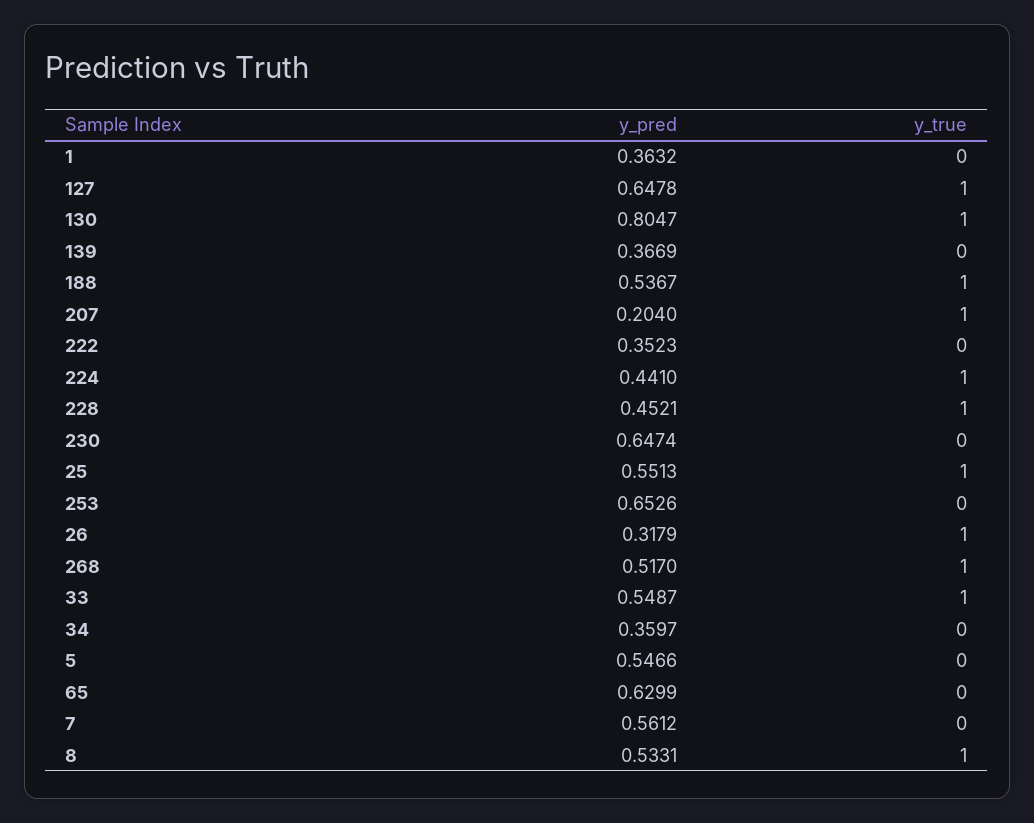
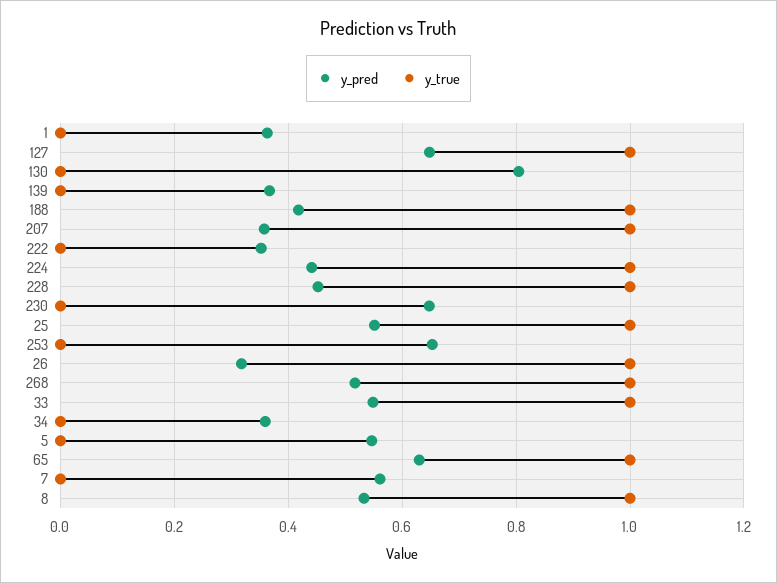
  {
    "y_pred": {
      "1": 0.3632,
      "127": 0.6478,
      "130": 0.8047,
      "139": 0.3669,
-     "188": 0.5367,
+     "188": 0.42,
-     "207": 0.204,
+     "207": 0.36,
      "222": 0.3523,
      "224": 0.441,
      "228": 0.4521,
      "230": 0.6474,
      "25": 0.5513,
      "253": 0.6526,
      "26": 0.3179,
      "268": 0.517,
      "33": 0.5487,
      "34": 0.3597,
      "5": 0.5466,
      "65": 0.6299,
      "7": 0.5612,
      "8": 0.5331
    },
    "y_true": {
      "1": 0,
      "127": 1,
-     "130": 1,
+     "130": 0,
      "139": 0,
      "188": 1,
      "207": 1,
      "222": 0,
      "224": 1,
      "228": 1,
      "230": 0,
      "25": 1,
      "253": 0,
      "26": 1,
      "268": 1,
      "33": 1,
      "34": 0,
      "5": 0,
-     "65": 0,
+     "65": 1,
      "7": 0,
      "8": 1
    }
  }

